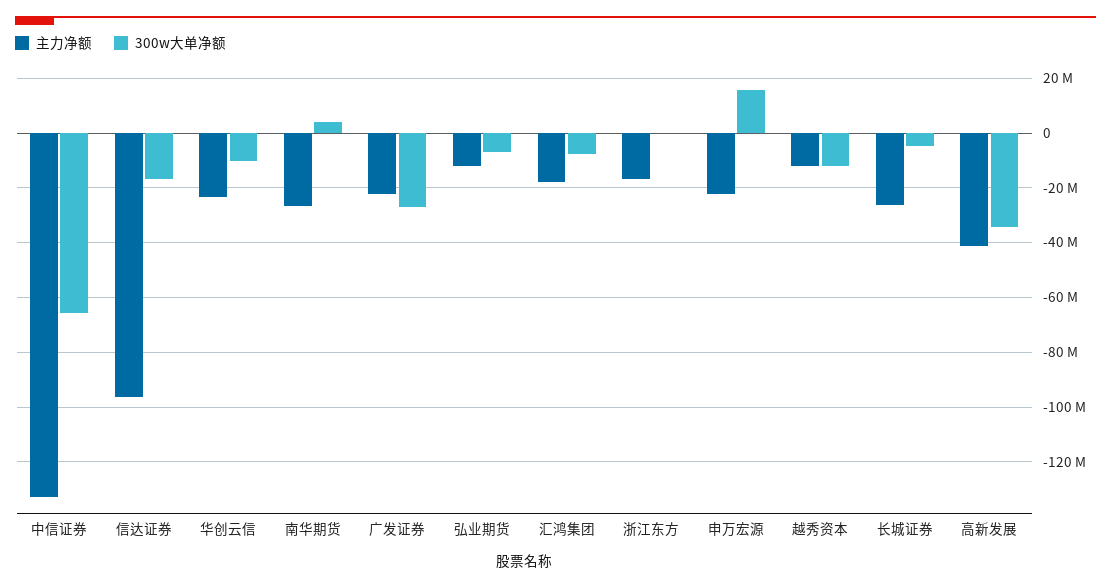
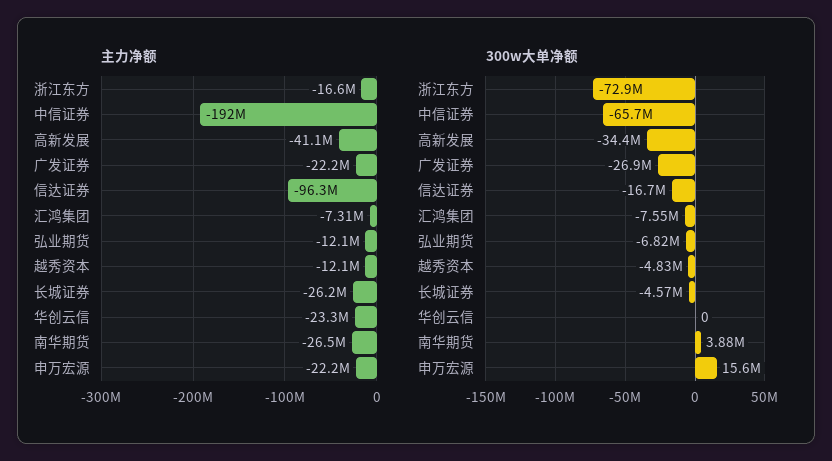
  {
    "主力净额": {
-     "中信证券": -132500000,
+     "中信证券": -192000000,
      "信达证券": -96300000,
      "华创云信": -23300000,
      "南华期货": -26500000,
      "广发证券": -22200000,
      "弘业期货": -12100000,
-     "汇鸿集团": -17500000,
+     "汇鸿集团": -7310000,
      "浙江东方": -16600000,
      "申万宏源": -22200000,
      "越秀资本": -12100000,
      "长城证券": -26200000,
      "高新发展": -41100000
    },
    "300w大单净额": {
      "中信证券": -65700000,
      "信达证券": -16700000,
-     "华创云信": -10000000,
+     "华创云信": 0,
      "南华期货": 3880000,
      "广发证券": -26900000,
      "弘业期货": -6820000,
      "汇鸿集团": -7550000,
-     "浙江东方": 0,
+     "浙江东方": -72900000,
      "申万宏源": 15600000,
-     "越秀资本": -12500000,
+     "越秀资本": -4830000,
      "长城证券": -4570000,
      "高新发展": -34400000
    }
  }

